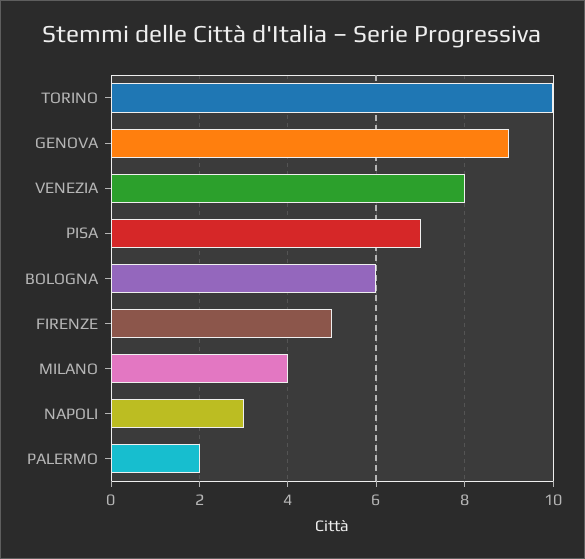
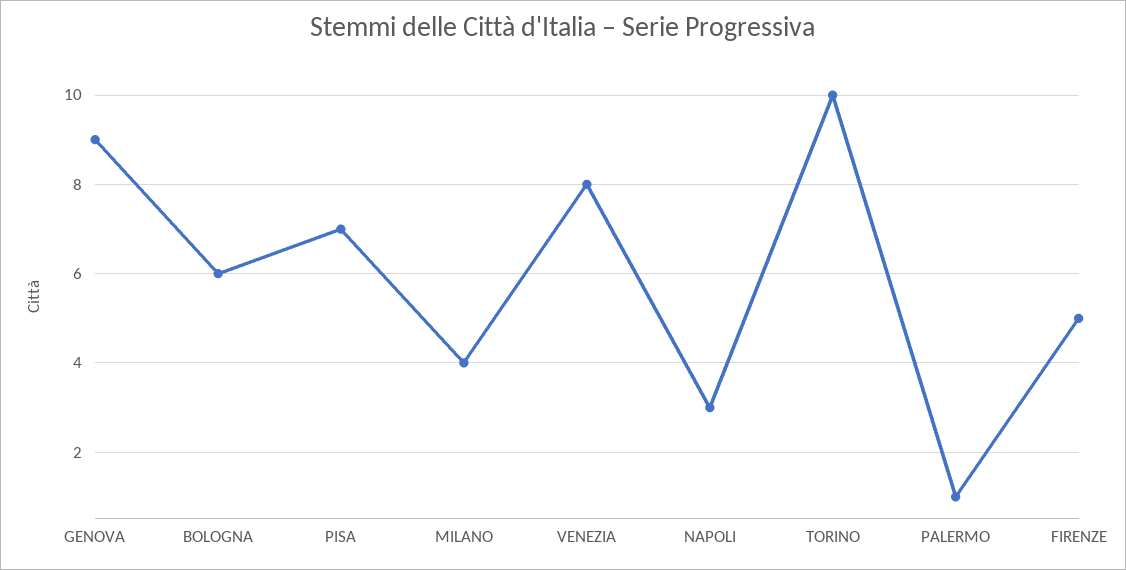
  {
    "TORINO": 10,
    "GENOVA": 9,
    "VENEZIA": 8,
    "PISA": 7,
    "BOLOGNA": 6,
    "FIRENZE": 5,
    "MILANO": 4,
    "NAPOLI": 3,
-   "PALERMO": 2
+   "PALERMO": 1
  }

